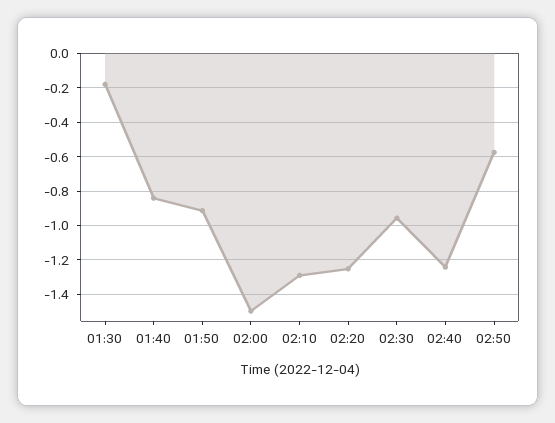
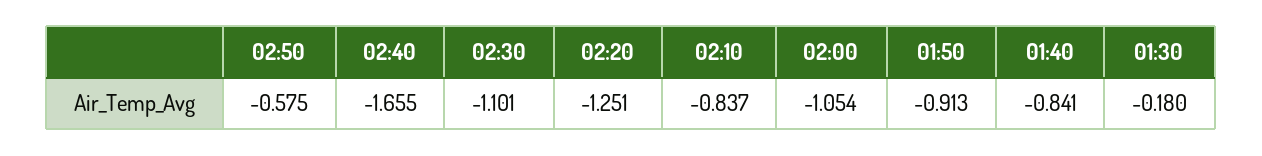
  {
    "01:30": -0.18,
    "01:40": -0.841,
    "01:50": -0.913,
-   "02:00": -1.5,
+   "02:00": -1.054,
-   "02:10": -1.3,
+   "02:10": -0.837,
    "02:20": -1.251,
-   "02:30": -0.95,
+   "02:30": -1.101,
-   "02:40": -1.25,
+   "02:40": -1.655,
    "02:50": -0.575
  }

